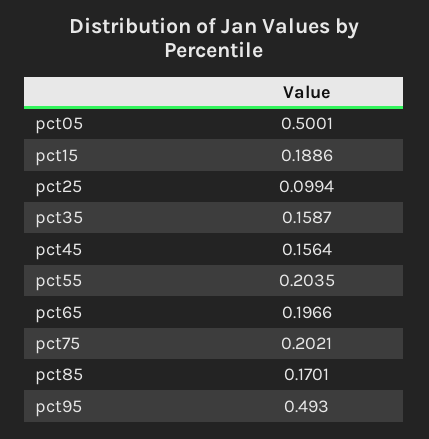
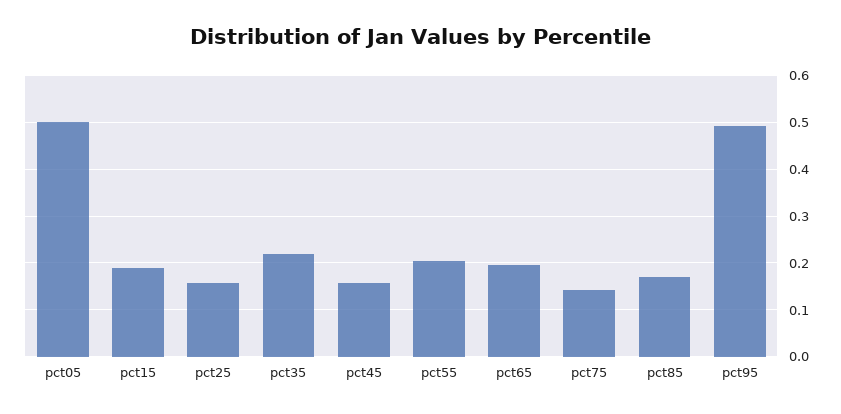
  {
    "pct05": 0.5001,
    "pct15": 0.1886,
-   "pct25": 0.0994,
+   "pct25": 0.16,
-   "pct35": 0.1587,
+   "pct35": 0.22,
    "pct45": 0.1564,
    "pct55": 0.2035,
    "pct65": 0.1966,
-   "pct75": 0.2021,
+   "pct75": 0.14,
    "pct85": 0.1701,
    "pct95": 0.493
  }

